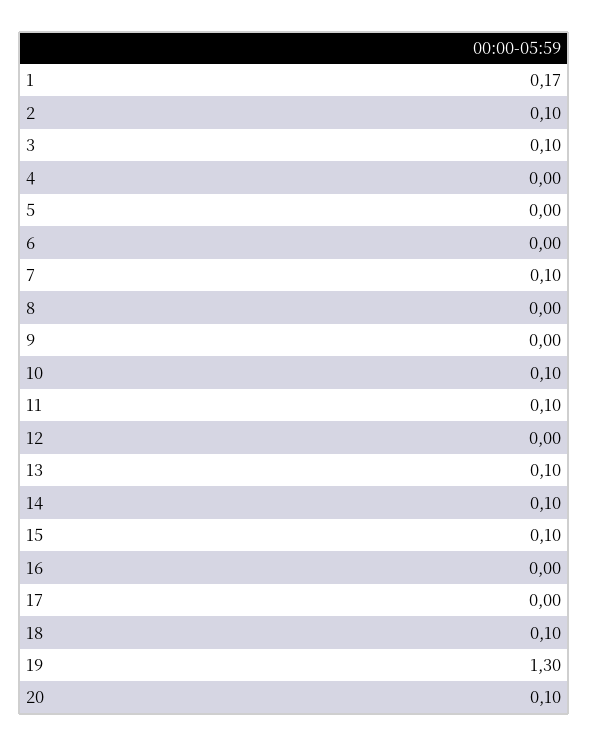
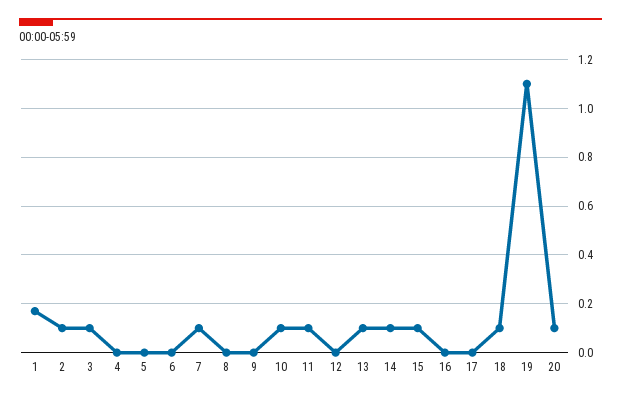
  {
    "1": 0.17,
    "2": 0.1,
    "3": 0.1,
    "4": 0,
    "5": 0,
    "6": 0,
    "7": 0.1,
    "8": 0,
    "9": 0,
    "10": 0.1,
    "11": 0.1,
    "12": 0,
    "13": 0.1,
    "14": 0.1,
    "15": 0.1,
    "16": 0,
    "17": 0,
    "18": 0.1,
-   "19": 1.3,
+   "19": 1.1,
    "20": 0.1
  }

